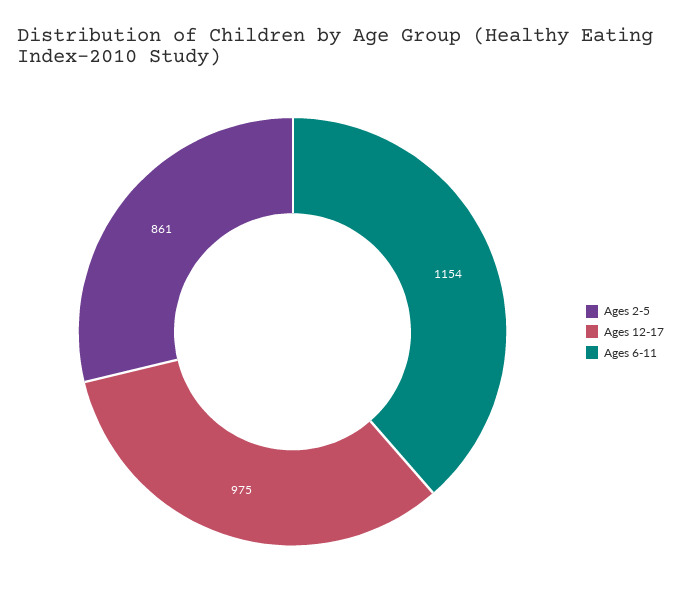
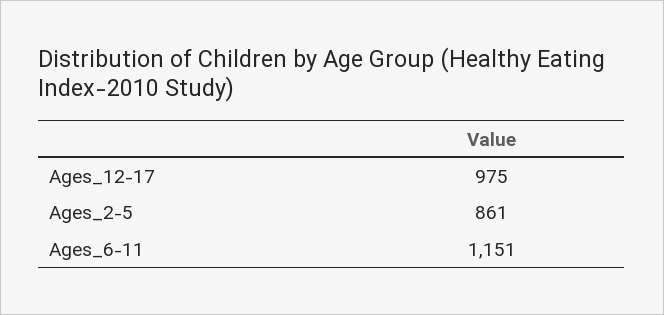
  {
    "Ages 2-5": 861,
    "Ages 12-17": 975,
-   "Ages 6-11": 1154
+   "Ages 6-11": 1151
  }

